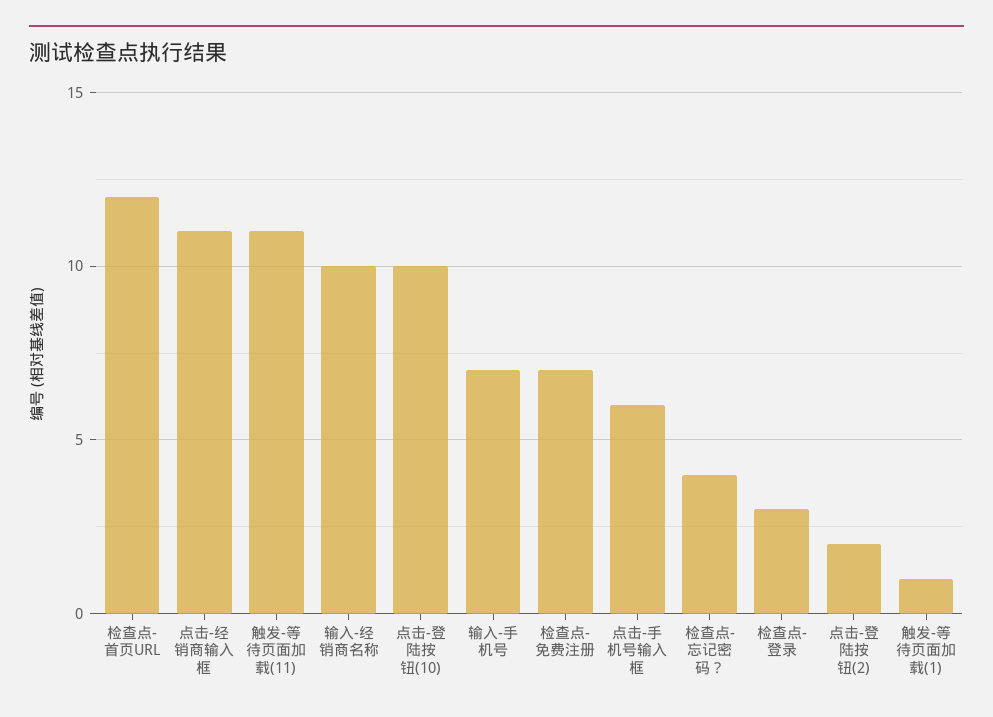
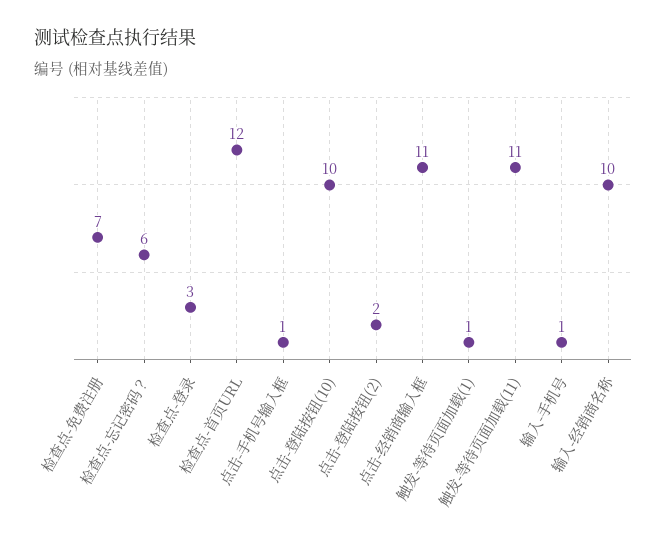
  {
    "检查点-首页URL": 12,
    "点击-经销商输入框": 11,
    "触发-等待页面加载(11)": 11,
    "输入-经销商名称": 10,
    "点击-登陆按钮(10)": 10,
-   "输入-手机号": 7,
+   "输入-手机号": 1,
    "检查点-免费注册": 7,
-   "点击-手机号输入框": 6,
+   "点击-手机号输入框": 1,
-   "检查点-忘记密码？": 4,
+   "检查点-忘记密码？": 6,
    "检查点-登录": 3,
    "点击-登陆按钮(2)": 2,
    "触发-等待页面加载(1)": 1
  }

